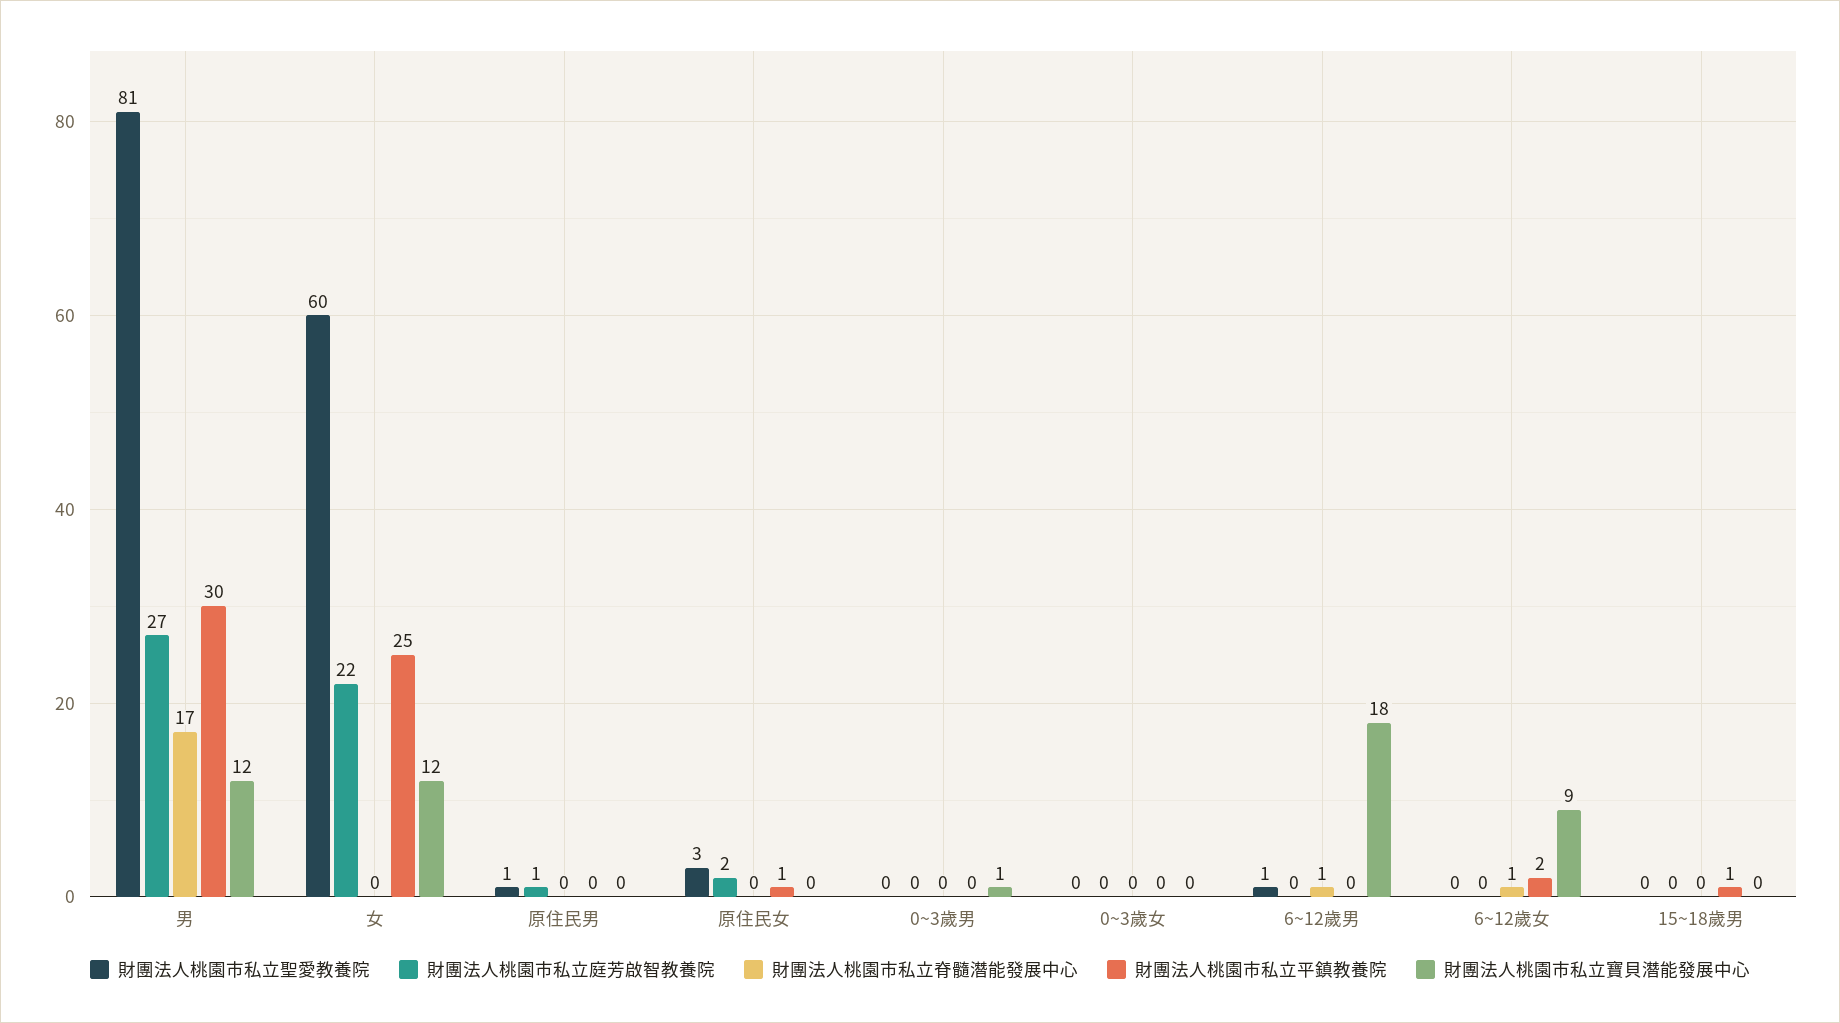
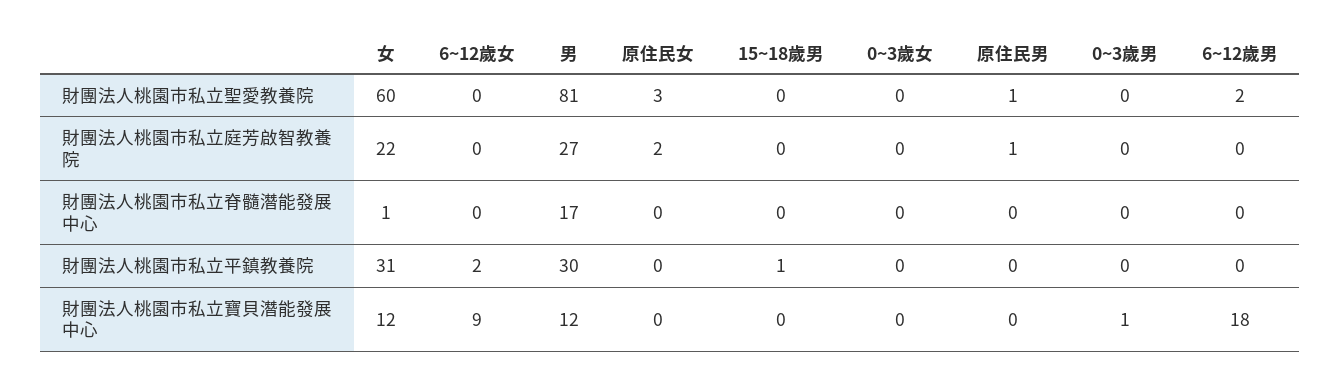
  {
    "財團法人桃園市私立聖愛教養院": {
      "男": 81,
      "女": 60,
      "原住民男": 1,
      "原住民女": 3,
      "0~3歲男": 0,
      "0~3歲女": 0,
-     "6~12歲男": 1,
+     "6~12歲男": 2,
      "6~12歲女": 0,
      "15~18歲男": 0
    },
    "財團法人桃園市私立庭芳啟智教養院": {
      "男": 27,
      "女": 22,
      "原住民男": 1,
      "原住民女": 2,
      "0~3歲男": 0,
      "0~3歲女": 0,
      "6~12歲男": 0,
      "6~12歲女": 0,
      "15~18歲男": 0
    },
    "財團法人桃園市私立脊髓潛能發展中心": {
      "男": 17,
-     "女": 0,
+     "女": 1,
      "原住民男": 0,
      "原住民女": 0,
      "0~3歲男": 0,
      "0~3歲女": 0,
-     "6~12歲男": 1,
+     "6~12歲男": 0,
-     "6~12歲女": 1,
+     "6~12歲女": 0,
      "15~18歲男": 0
    },
    "財團法人桃園市私立平鎮教養院": {
      "男": 30,
-     "女": 25,
+     "女": 31,
      "原住民男": 0,
-     "原住民女": 1,
+     "原住民女": 0,
      "0~3歲男": 0,
      "0~3歲女": 0,
      "6~12歲男": 0,
      "6~12歲女": 2,
      "15~18歲男": 1
    },
    "財團法人桃園市私立寶貝潛能發展中心": {
      "男": 12,
      "女": 12,
      "原住民男": 0,
      "原住民女": 0,
      "0~3歲男": 1,
      "0~3歲女": 0,
      "6~12歲男": 18,
      "6~12歲女": 9,
      "15~18歲男": 0
    }
  }

